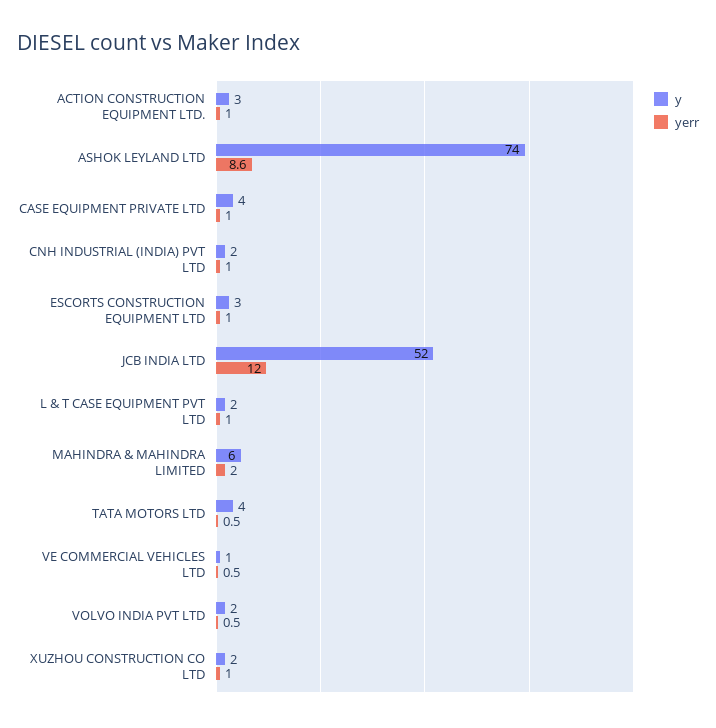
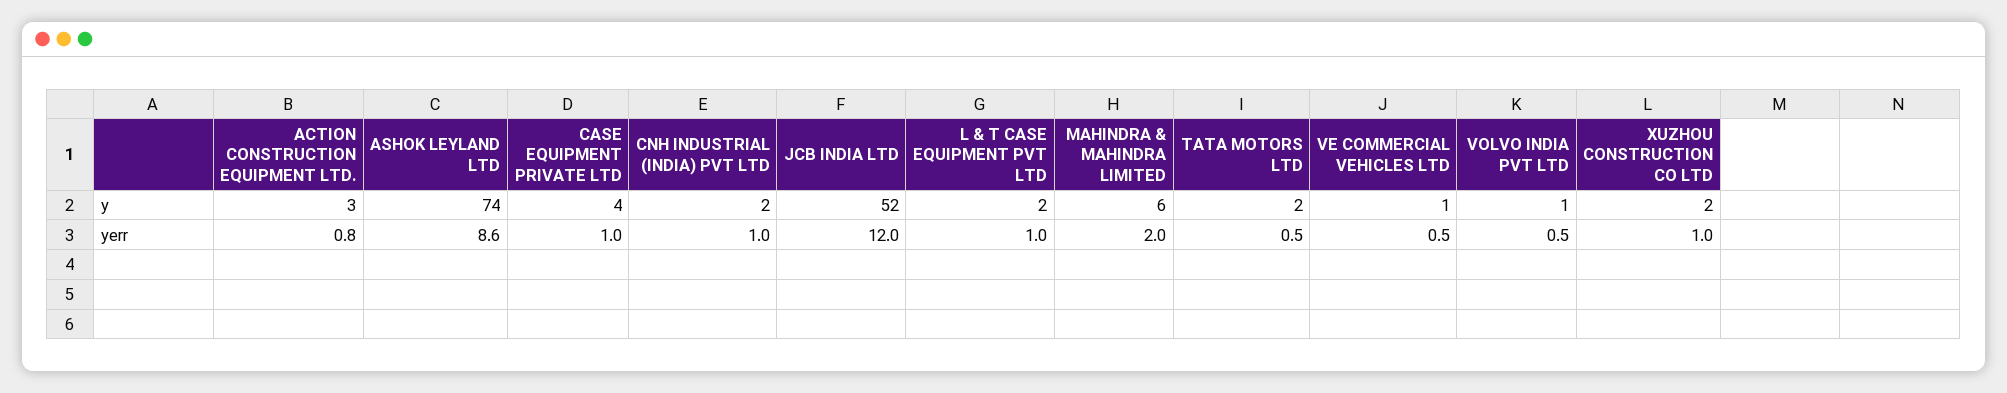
  {
    "y": {
      "ACTION CONSTRUCTION EQUIPMENT LTD.": 3,
      "ASHOK LEYLAND LTD": 74,
      "CASE EQUIPMENT PRIVATE LTD": 4,
      "CNH INDUSTRIAL (INDIA) PVT LTD": 2,
-     "ESCORTS CONSTRUCTION EQUIPMENT LTD": 3,
      "JCB INDIA LTD": 52,
      "L & T CASE EQUIPMENT PVT LTD": 2,
      "MAHINDRA & MAHINDRA LIMITED": 6,
-     "TATA MOTORS LTD": 4,
+     "TATA MOTORS LTD": 2,
      "VE COMMERCIAL VEHICLES LTD": 1,
-     "VOLVO INDIA PVT LTD": 2,
+     "VOLVO INDIA PVT LTD": 1,
      "XUZHOU CONSTRUCTION CO LTD": 2
    },
    "yerr": {
-     "ACTION CONSTRUCTION EQUIPMENT LTD.": 1,
+     "ACTION CONSTRUCTION EQUIPMENT LTD.": 0.8,
      "ASHOK LEYLAND LTD": 8.6,
      "CASE EQUIPMENT PRIVATE LTD": 1,
      "CNH INDUSTRIAL (INDIA) PVT LTD": 1,
-     "ESCORTS CONSTRUCTION EQUIPMENT LTD": 1,
      "JCB INDIA LTD": 12,
      "L & T CASE EQUIPMENT PVT LTD": 1,
      "MAHINDRA & MAHINDRA LIMITED": 2,
      "TATA MOTORS LTD": 0.5,
      "VE COMMERCIAL VEHICLES LTD": 0.5,
      "VOLVO INDIA PVT LTD": 0.5,
      "XUZHOU CONSTRUCTION CO LTD": 1
    }
  }

